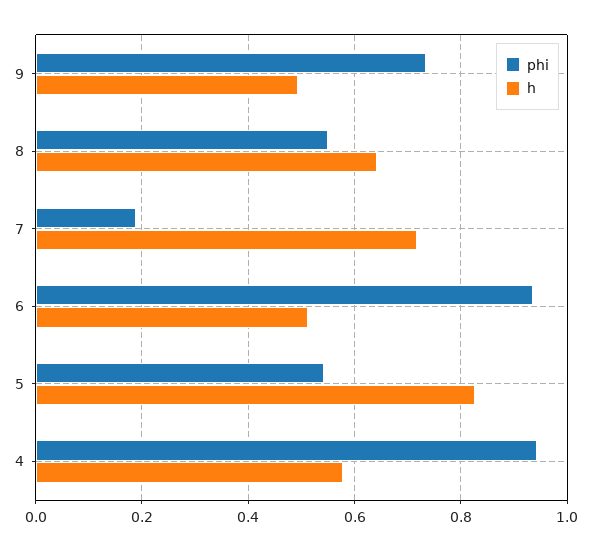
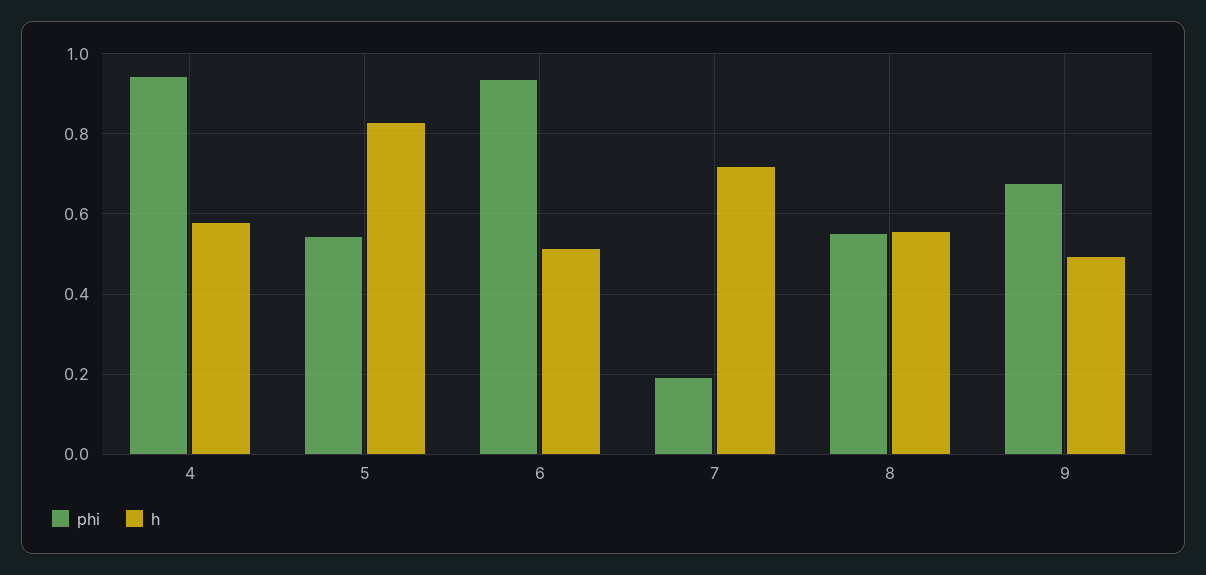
  {
    "phi": {
-     "9": 0.74,
+     "9": 0.68,
      "8": 0.56,
      "7": 0.18,
      "6": 0.94,
      "5": 0.54,
      "4": 0.94
    },
    "h": {
      "9": 0.5,
-     "8": 0.64,
+     "8": 0.56,
      "7": 0.72,
      "6": 0.52,
      "5": 0.82,
      "4": 0.58
    }
  }

